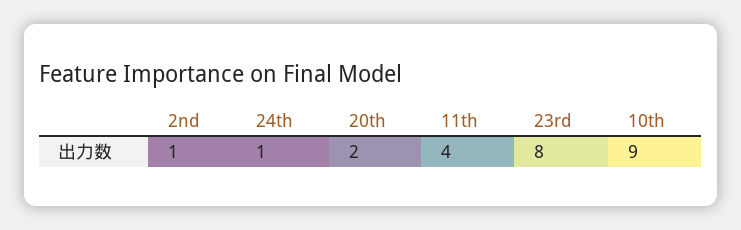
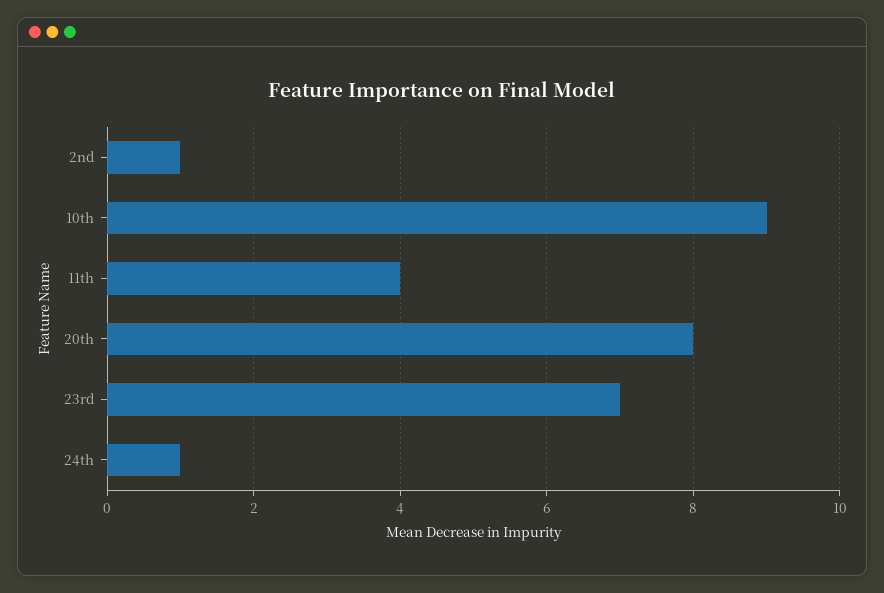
  {
    "2nd": 1,
    "24th": 1,
-   "20th": 2,
+   "20th": 8,
    "11th": 4,
-   "23rd": 8,
+   "23rd": 7,
    "10th": 9
  }

